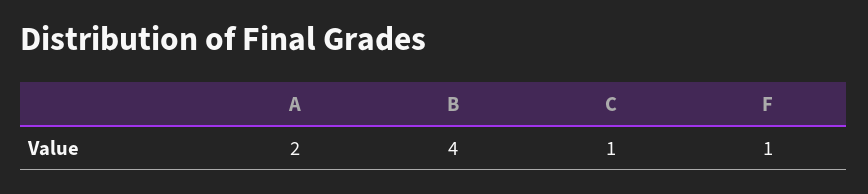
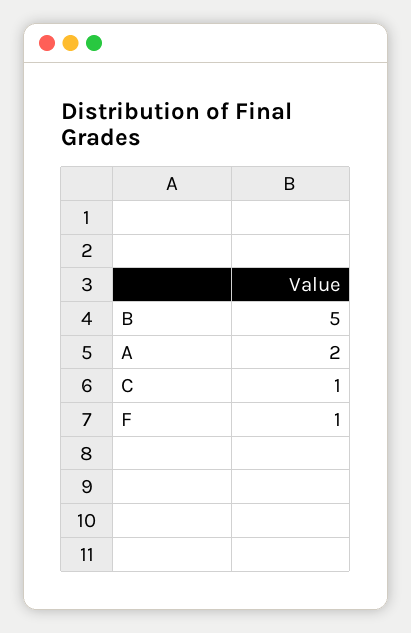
  {
    "A": 2,
-   "B": 4,
+   "B": 5,
    "C": 1,
    "F": 1
  }

